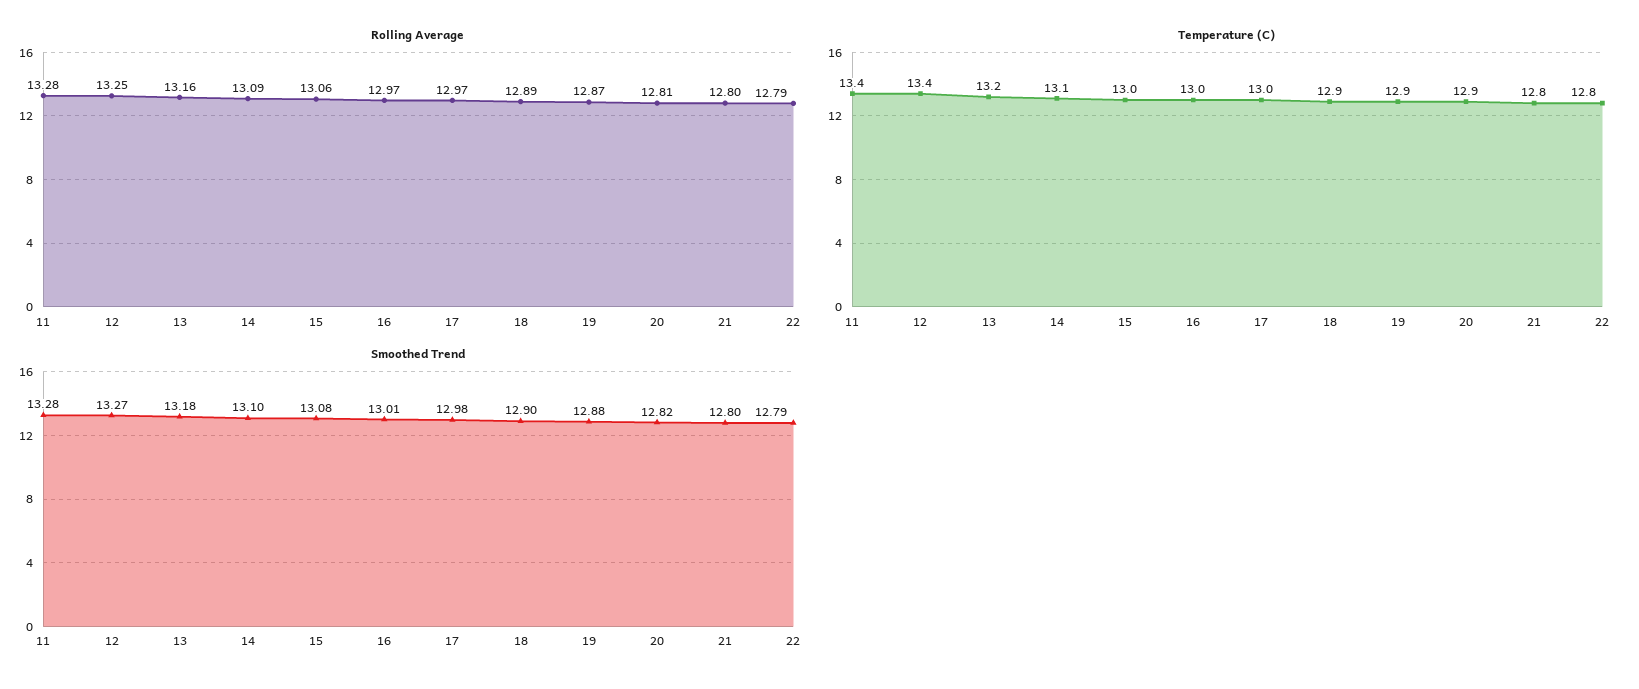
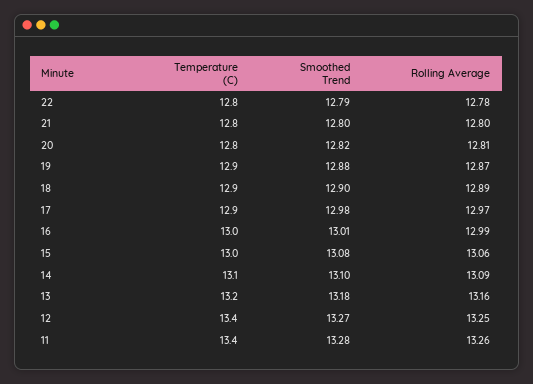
  {
    "Rolling Average": {
-     "11": 13.28,
+     "11": 13.26,
      "12": 13.25,
      "13": 13.16,
      "14": 13.09,
      "15": 13.06,
-     "16": 12.97,
+     "16": 12.99,
      "17": 12.97,
      "18": 12.89,
      "19": 12.87,
      "20": 12.81,
      "21": 12.8,
-     "22": 12.79
+     "22": 12.78
    },
    "Temperature (C)": {
      "11": 13.4,
      "12": 13.4,
      "13": 13.2,
      "14": 13.1,
      "15": 13,
      "16": 13,
-     "17": 13,
+     "17": 12.9,
      "18": 12.9,
      "19": 12.9,
-     "20": 12.9,
+     "20": 12.8,
      "21": 12.8,
      "22": 12.8
    },
    "Smoothed Trend": {
      "11": 13.28,
      "12": 13.27,
      "13": 13.18,
      "14": 13.1,
      "15": 13.08,
      "16": 13.01,
      "17": 12.98,
      "18": 12.9,
      "19": 12.88,
      "20": 12.82,
      "21": 12.8,
      "22": 12.79
    }
  }

